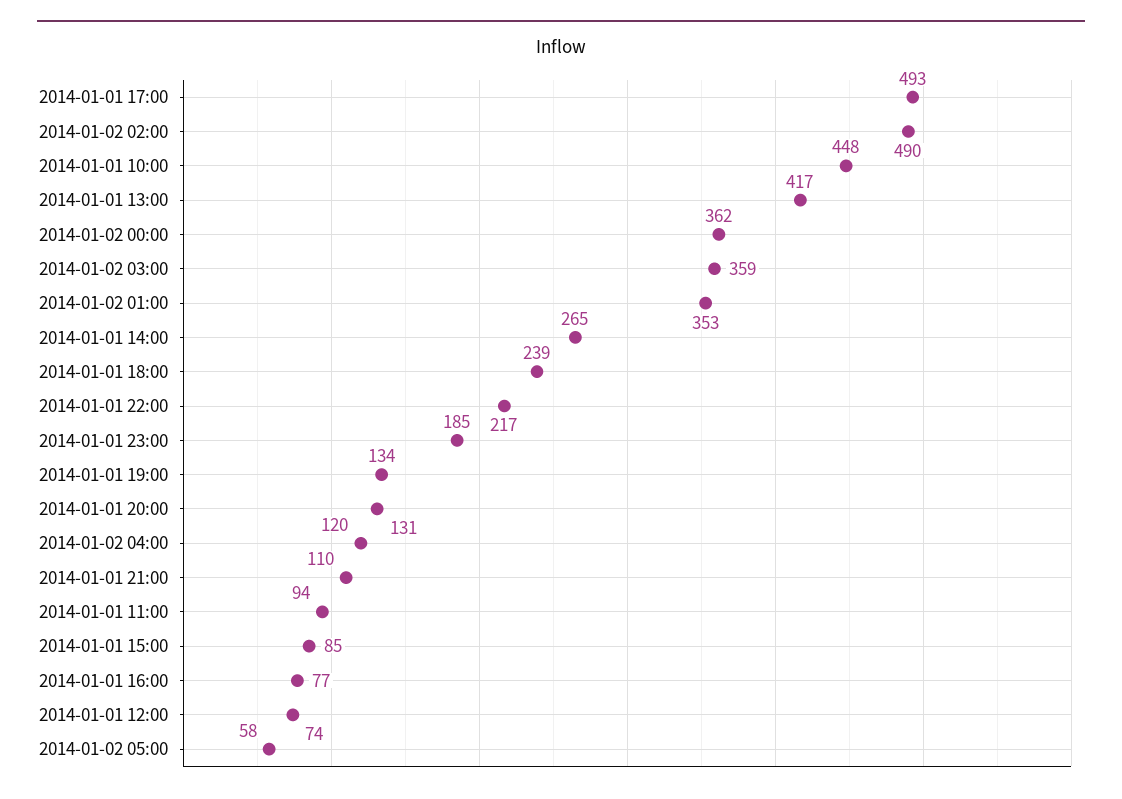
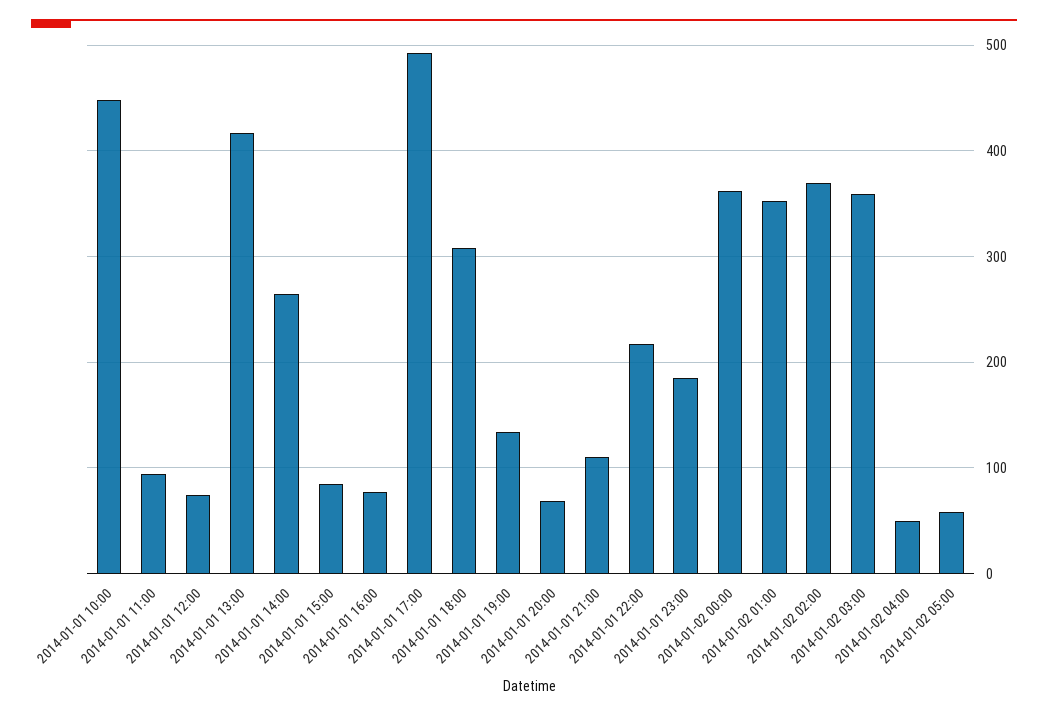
  {
    "2014-01-01 17:00": 493,
-   "2014-01-02 02:00": 490,
+   "2014-01-02 02:00": 370,
    "2014-01-01 10:00": 448,
    "2014-01-01 13:00": 417,
    "2014-01-02 00:00": 362,
    "2014-01-02 03:00": 359,
    "2014-01-02 01:00": 353,
    "2014-01-01 14:00": 265,
-   "2014-01-01 18:00": 239,
+   "2014-01-01 18:00": 310,
    "2014-01-01 22:00": 217,
    "2014-01-01 23:00": 185,
    "2014-01-01 19:00": 134,
-   "2014-01-01 20:00": 131,
+   "2014-01-01 20:00": 70,
-   "2014-01-02 04:00": 120,
+   "2014-01-02 04:00": 50,
    "2014-01-01 21:00": 110,
    "2014-01-01 11:00": 94,
    "2014-01-01 15:00": 85,
    "2014-01-01 16:00": 77,
    "2014-01-01 12:00": 74,
    "2014-01-02 05:00": 58
  }

